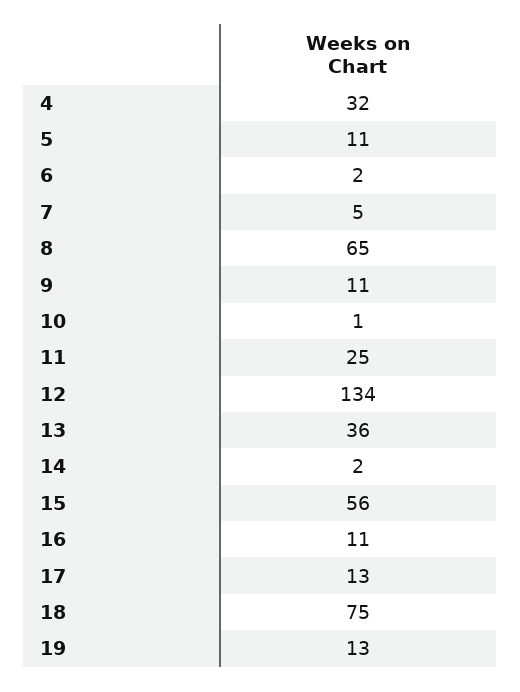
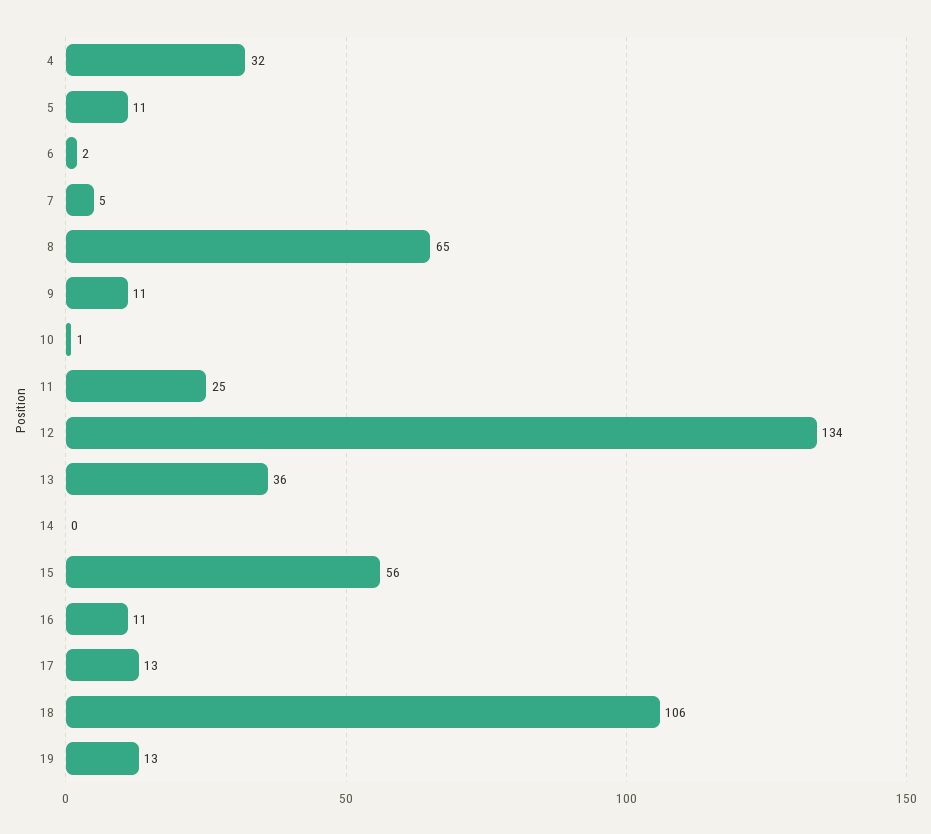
  {
    "4": 32,
    "5": 11,
    "6": 2,
    "7": 5,
    "8": 65,
    "9": 11,
    "10": 1,
    "11": 25,
    "12": 134,
    "13": 36,
-   "14": 2,
+   "14": 0,
    "15": 56,
    "16": 11,
    "17": 13,
-   "18": 75,
+   "18": 106,
    "19": 13
  }

